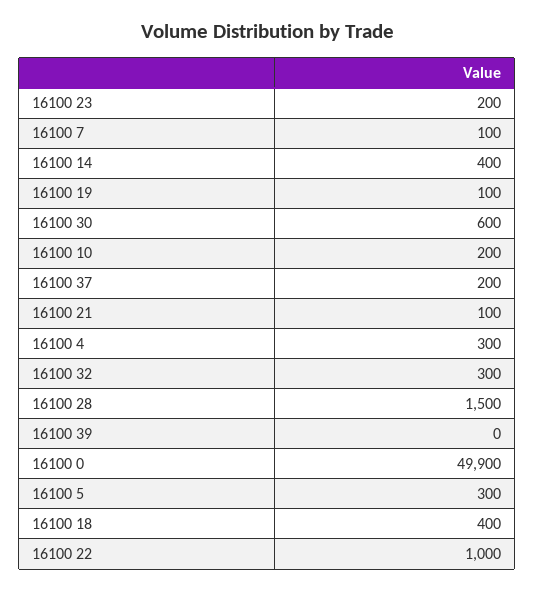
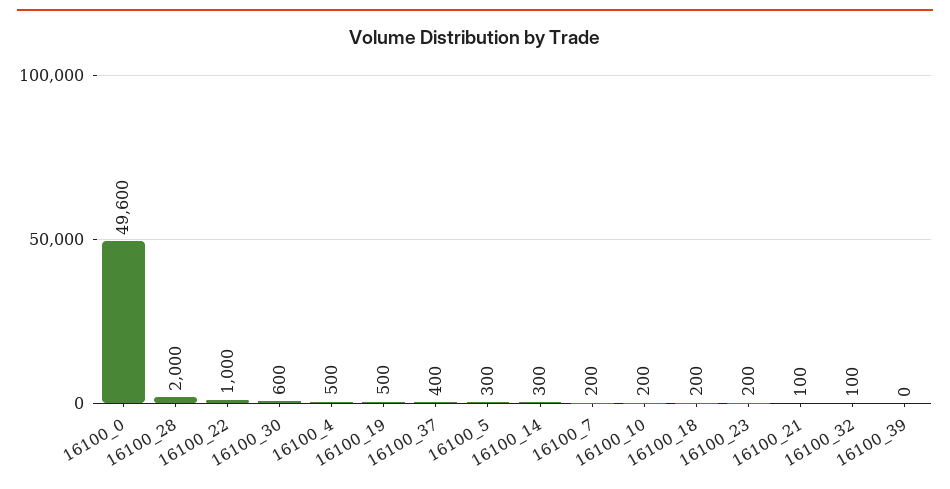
  {
    "16100 23": 200,
-   "16100 7": 100,
+   "16100 7": 200,
-   "16100 14": 400,
+   "16100 14": 300,
-   "16100 19": 100,
+   "16100 19": 500,
    "16100 30": 600,
    "16100 10": 200,
-   "16100 37": 200,
+   "16100 37": 400,
    "16100 21": 100,
-   "16100 4": 300,
+   "16100 4": 500,
-   "16100 32": 300,
+   "16100 32": 100,
-   "16100 28": 1500,
+   "16100 28": 2000,
    "16100 39": 0,
-   "16100 0": 49900,
+   "16100 0": 49600,
    "16100 5": 300,
-   "16100 18": 400,
+   "16100 18": 200,
    "16100 22": 1000
  }

